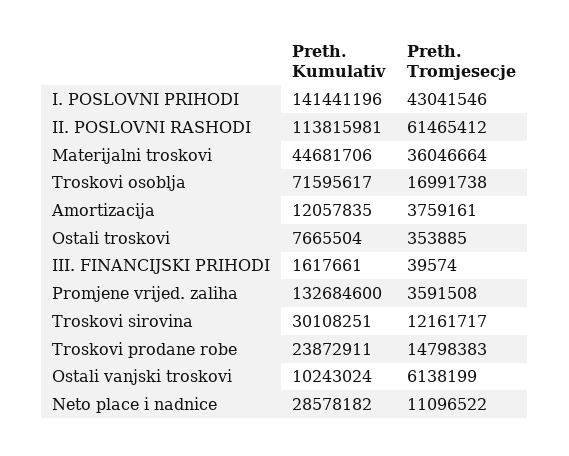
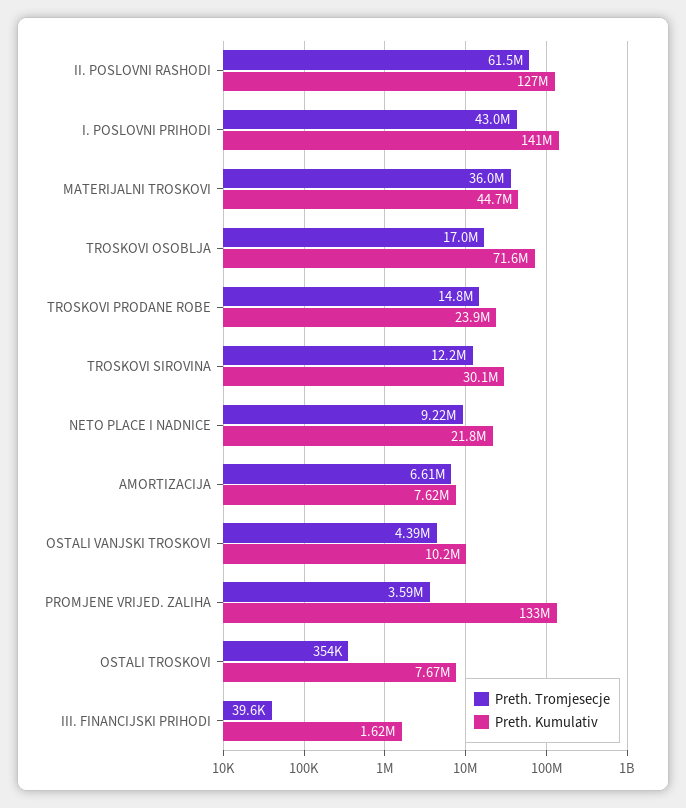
  {
    "Preth. Kumulativ": {
      "I. POSLOVNI PRIHODI": 141441196,
-     "II. POSLOVNI RASHODI": 113815981,
+     "II. POSLOVNI RASHODI": 127000000,
      "Materijalni troskovi": 44681706,
      "Troskovi osoblja": 71595617,
-     "Amortizacija": 12057835,
+     "Amortizacija": 7620000,
      "Ostali troskovi": 7665504,
      "III. FINANCIJSKI PRIHODI": 1617661,
      "Promjene vrijed. zaliha": 132684600,
      "Troskovi sirovina": 30108251,
      "Troskovi prodane robe": 23872911,
      "Ostali vanjski troskovi": 10243024,
-     "Neto place i nadnice": 28578182
+     "Neto place i nadnice": 21800000
    },
    "Preth. Tromjesecje": {
      "I. POSLOVNI PRIHODI": 43041546,
      "II. POSLOVNI RASHODI": 61465412,
      "Materijalni troskovi": 36046664,
      "Troskovi osoblja": 16991738,
-     "Amortizacija": 3759161,
+     "Amortizacija": 6610000,
      "Ostali troskovi": 353885,
      "III. FINANCIJSKI PRIHODI": 39574,
      "Promjene vrijed. zaliha": 3591508,
      "Troskovi sirovina": 12161717,
      "Troskovi prodane robe": 14798383,
-     "Ostali vanjski troskovi": 6138199,
+     "Ostali vanjski troskovi": 4390000,
-     "Neto place i nadnice": 11096522
+     "Neto place i nadnice": 9220000
    }
  }

